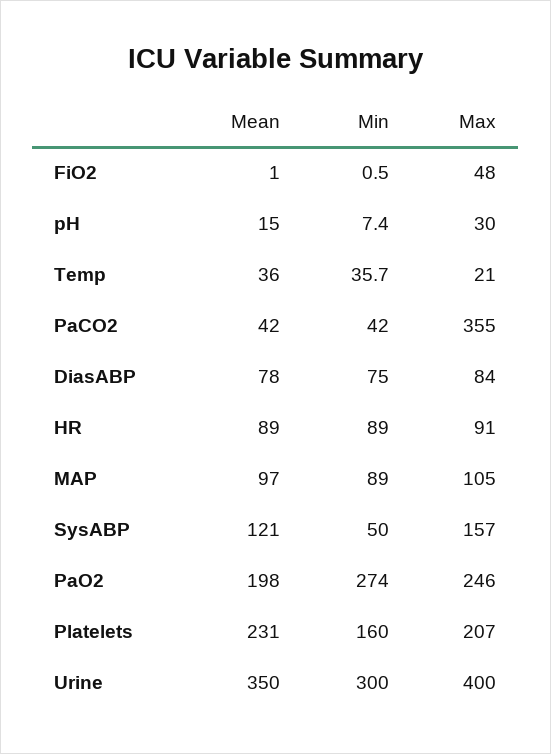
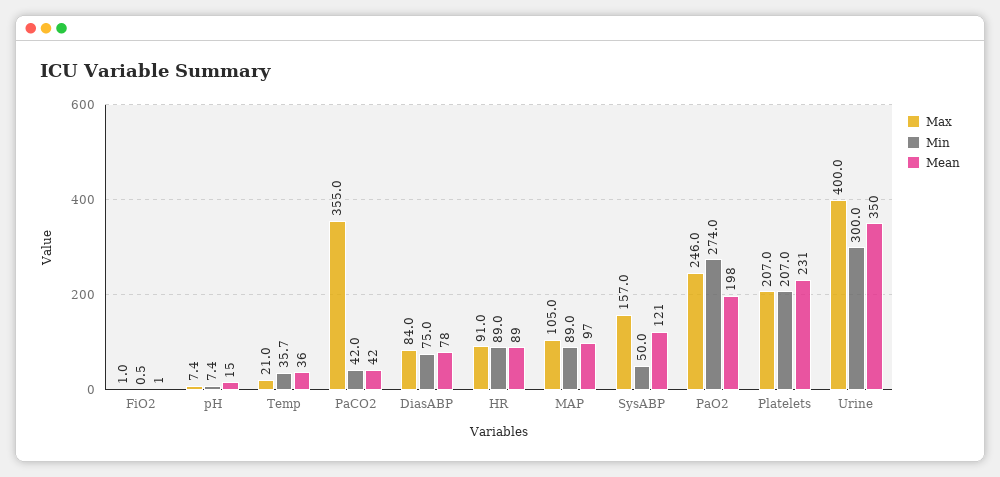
  {
    "Mean": {
      "FiO2": 1,
      "pH": 15,
      "Temp": 36,
      "PaCO2": 42,
      "DiasABP": 78,
      "HR": 89,
      "MAP": 97,
      "SysABP": 121,
      "PaO2": 198,
      "Platelets": 231,
      "Urine": 350
    },
    "Min": {
      "FiO2": 0.5,
      "pH": 7.4,
      "Temp": 35.7,
      "PaCO2": 42,
      "DiasABP": 75,
      "HR": 89,
      "MAP": 89,
      "SysABP": 50,
      "PaO2": 274,
-     "Platelets": 160,
+     "Platelets": 207,
      "Urine": 300
    },
    "Max": {
-     "FiO2": 48,
+     "FiO2": 1,
-     "pH": 30,
+     "pH": 7.4,
      "Temp": 21,
      "PaCO2": 355,
      "DiasABP": 84,
      "HR": 91,
      "MAP": 105,
      "SysABP": 157,
      "PaO2": 246,
      "Platelets": 207,
      "Urine": 400
    }
  }

